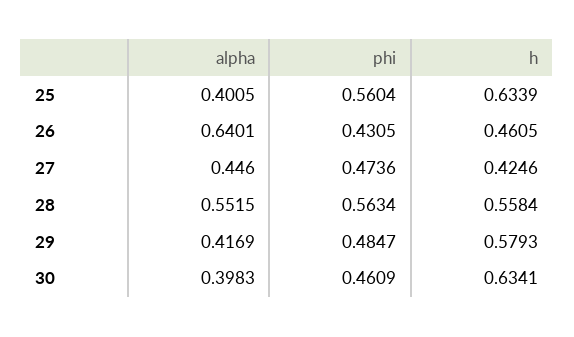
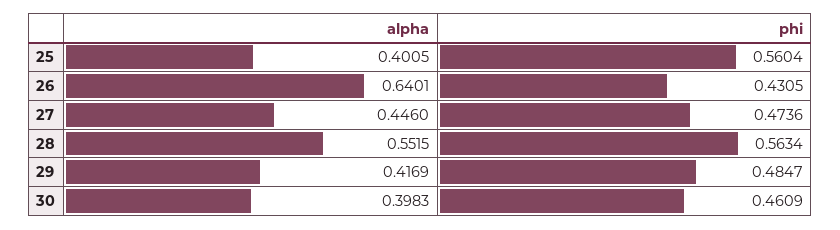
  {
    "alpha": {
      "25": 0.4005,
      "26": 0.6401,
      "27": 0.446,
      "28": 0.5515,
      "29": 0.4169,
      "30": 0.3983
    },
    "phi": {
      "25": 0.5604,
      "26": 0.4305,
      "27": 0.4736,
      "28": 0.5634,
      "29": 0.4847,
      "30": 0.4609
-   },
+   }
-   "h": {
-     "25": 0.6339,
-     "26": 0.4605,
-     "27": 0.4246,
-     "28": 0.5584,
-     "29": 0.5793,
-     "30": 0.6341
-   }
  }

